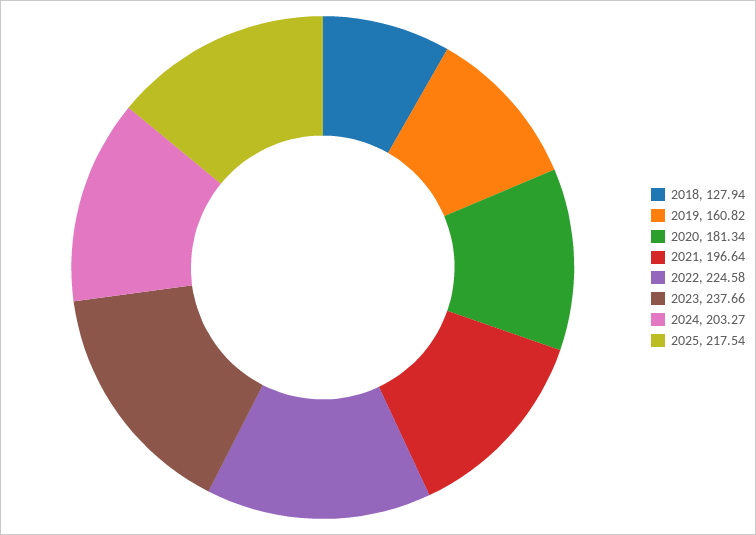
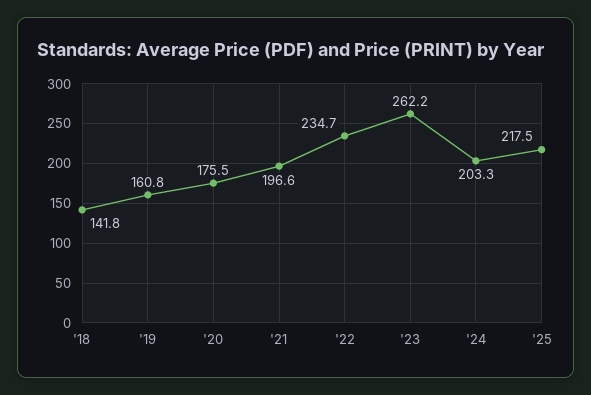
  {
-   "2018": 127.94,
+   "2018": 141.8,
    "2019": 160.82,
-   "2020": 181.34,
+   "2020": 175.5,
    "2021": 196.64,
-   "2022": 224.58,
+   "2022": 234.7,
-   "2023": 237.66,
+   "2023": 262.2,
    "2024": 203.27,
    "2025": 217.54
  }

